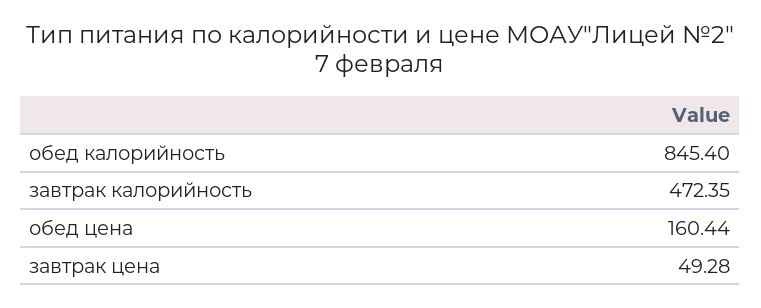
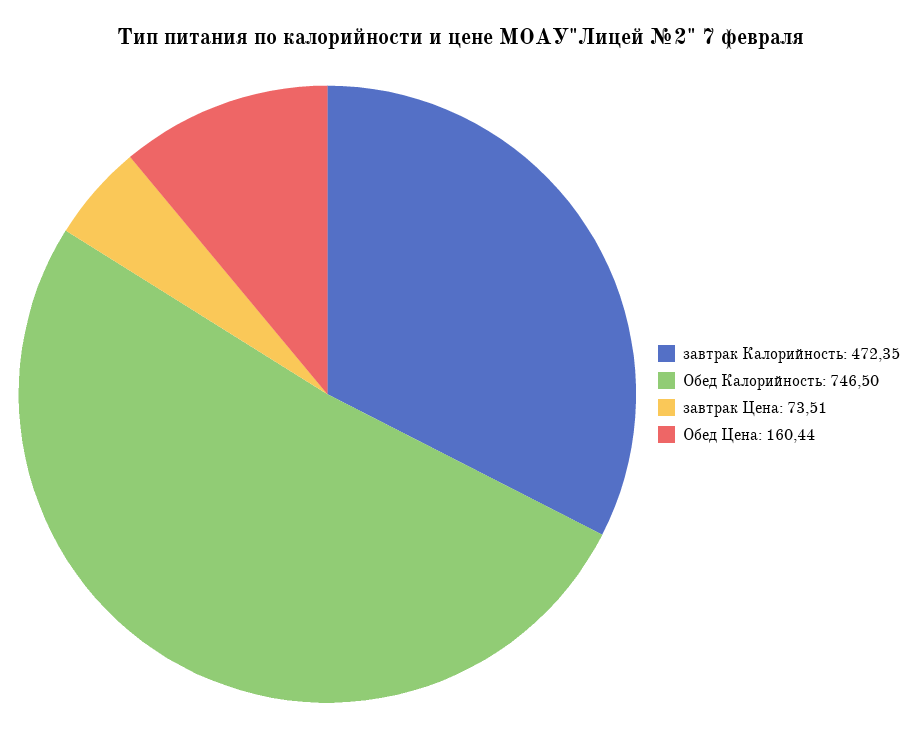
  {
-   "обед калорийность": 845.4,
+   "обед калорийность": 746.5,
    "завтрак калорийность": 472.35,
    "обед цена": 160.44,
-   "завтрак цена": 49.28
+   "завтрак цена": 73.51
  }

